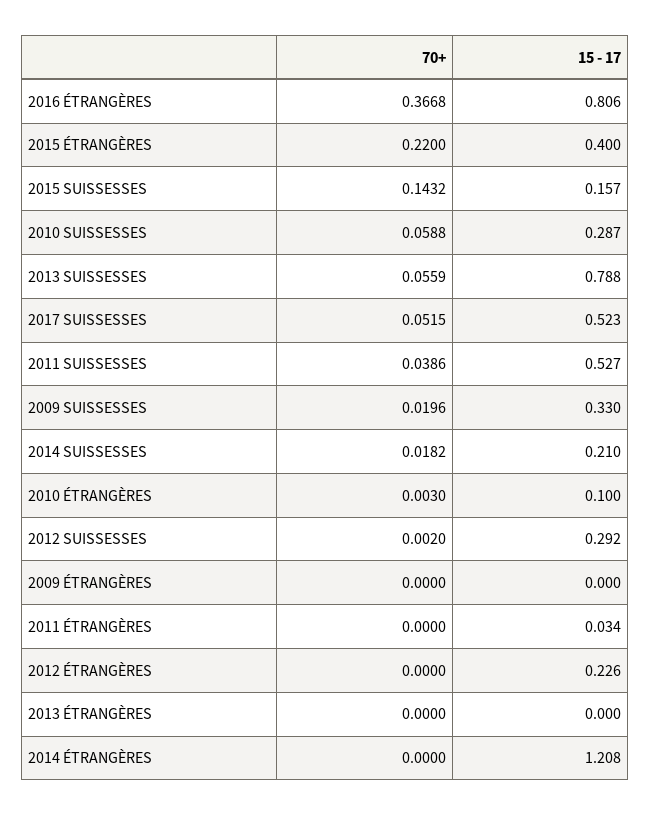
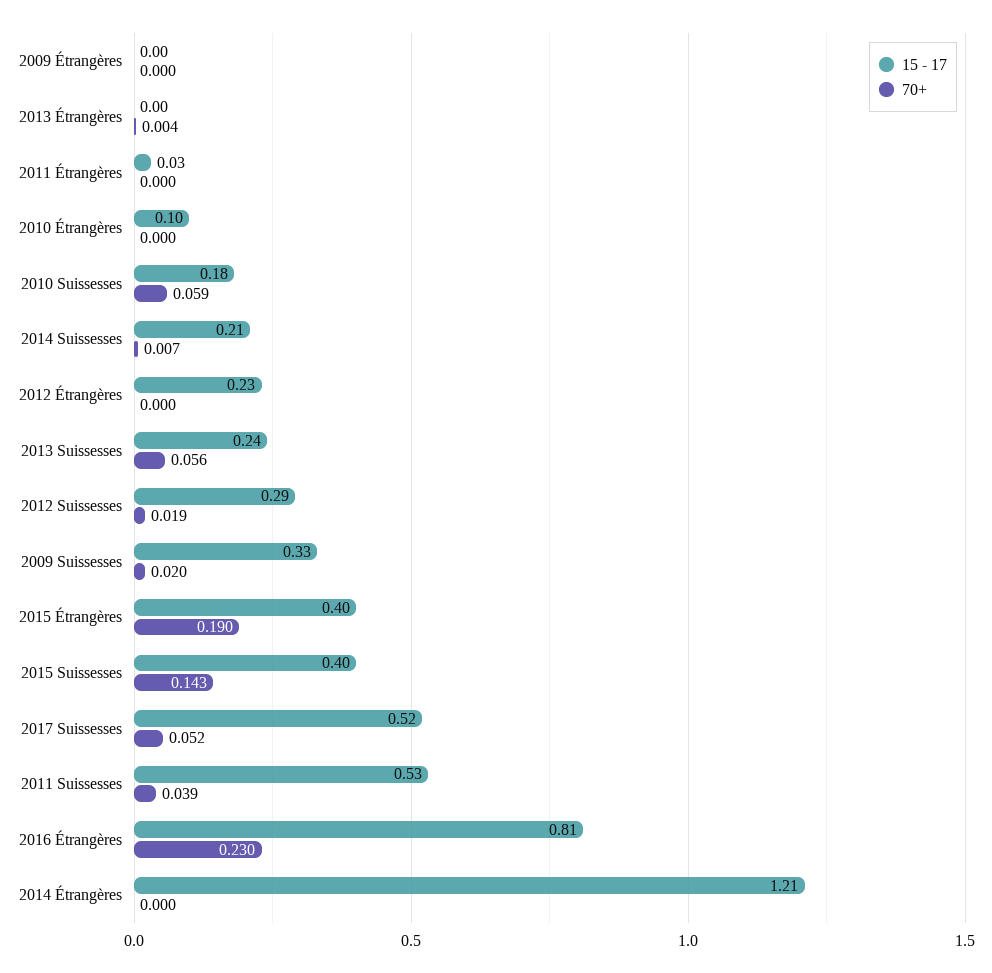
  {
    "70+": {
-     "2016 ÉTRANGÈRES": 0.3668,
+     "2016 ÉTRANGÈRES": 0.23,
-     "2015 ÉTRANGÈRES": 0.22,
+     "2015 ÉTRANGÈRES": 0.19,
      "2015 SUISSESSES": 0.1432,
      "2010 SUISSESSES": 0.0588,
      "2013 SUISSESSES": 0.0559,
      "2017 SUISSESSES": 0.0515,
      "2011 SUISSESSES": 0.0386,
      "2009 SUISSESSES": 0.0196,
-     "2014 SUISSESSES": 0.0182,
+     "2014 SUISSESSES": 0.007,
-     "2010 ÉTRANGÈRES": 0.003,
+     "2010 ÉTRANGÈRES": 0,
-     "2012 SUISSESSES": 0.002,
+     "2012 SUISSESSES": 0.019,
      "2009 ÉTRANGÈRES": 0,
      "2011 ÉTRANGÈRES": 0,
      "2012 ÉTRANGÈRES": 0,
-     "2013 ÉTRANGÈRES": 0,
+     "2013 ÉTRANGÈRES": 0.004,
      "2014 ÉTRANGÈRES": 0
    },
    "15 - 17": {
      "2016 ÉTRANGÈRES": 0.806,
      "2015 ÉTRANGÈRES": 0.4,
-     "2015 SUISSESSES": 0.157,
+     "2015 SUISSESSES": 0.4,
-     "2010 SUISSESSES": 0.287,
+     "2010 SUISSESSES": 0.18,
-     "2013 SUISSESSES": 0.788,
+     "2013 SUISSESSES": 0.24,
      "2017 SUISSESSES": 0.523,
      "2011 SUISSESSES": 0.527,
      "2009 SUISSESSES": 0.33,
      "2014 SUISSESSES": 0.21,
      "2010 ÉTRANGÈRES": 0.1,
      "2012 SUISSESSES": 0.292,
      "2009 ÉTRANGÈRES": 0,
      "2011 ÉTRANGÈRES": 0.034,
      "2012 ÉTRANGÈRES": 0.226,
      "2013 ÉTRANGÈRES": 0,
      "2014 ÉTRANGÈRES": 1.208
    }
  }

